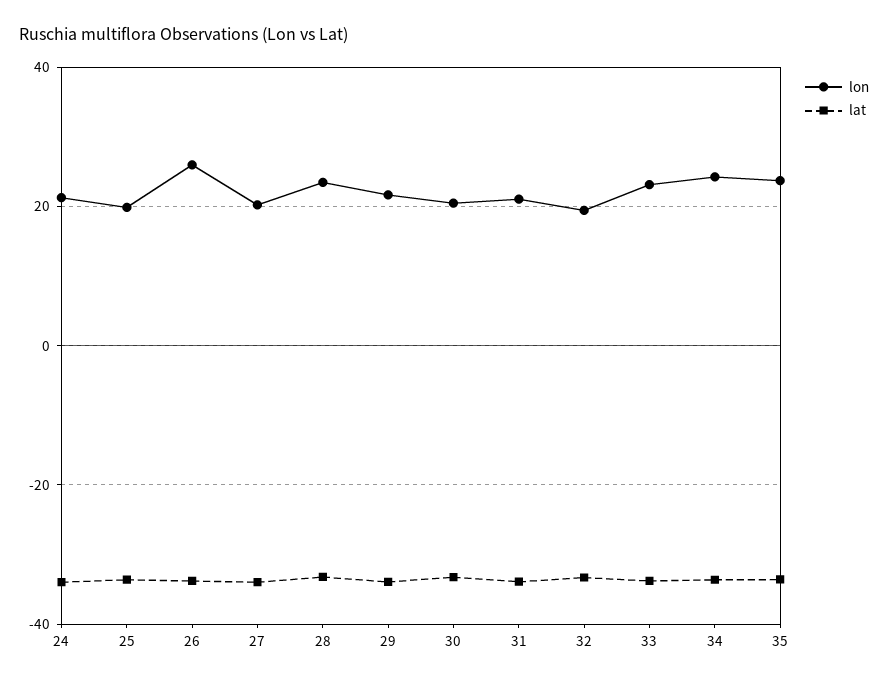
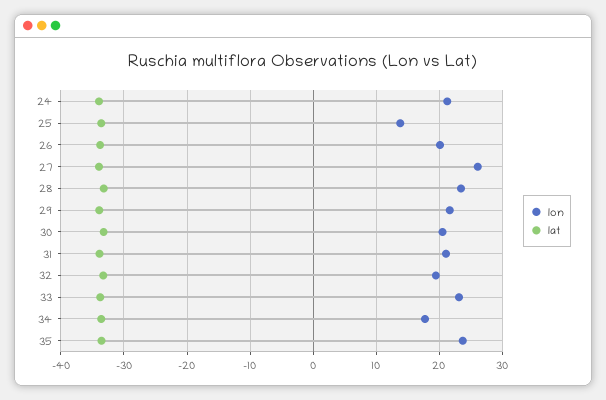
  {
    "lon": {
      "24": 21,
-     "25": 20,
+     "25": 14,
-     "26": 26,
+     "26": 20,
-     "27": 20,
+     "27": 26,
      "28": 23,
      "29": 22,
      "30": 21,
      "31": 21,
      "32": 19,
      "33": 23,
-     "34": 24,
+     "34": 18,
      "35": 24
    },
    "lat": {
      "24": -34,
      "25": -34,
      "26": -34,
      "27": -34,
      "28": -33,
      "29": -34,
      "30": -33,
      "31": -34,
      "32": -33,
      "33": -34,
      "34": -34,
      "35": -34
    }
  }

